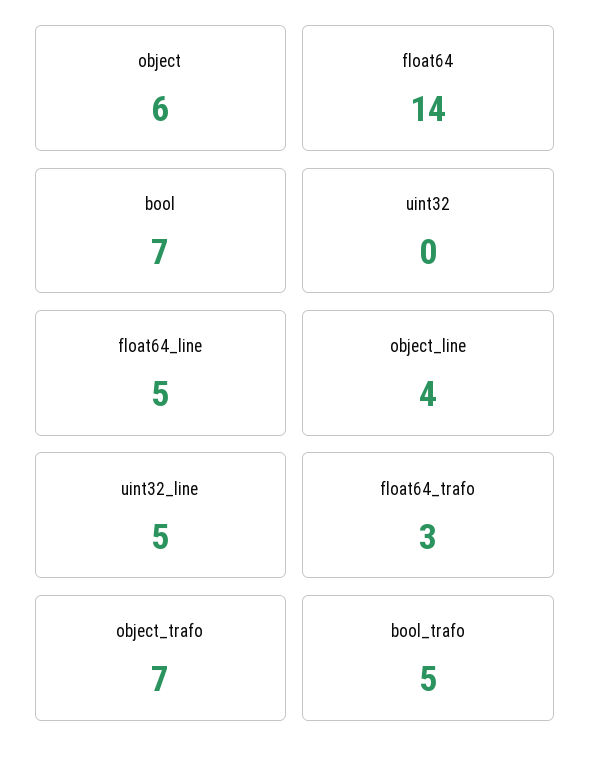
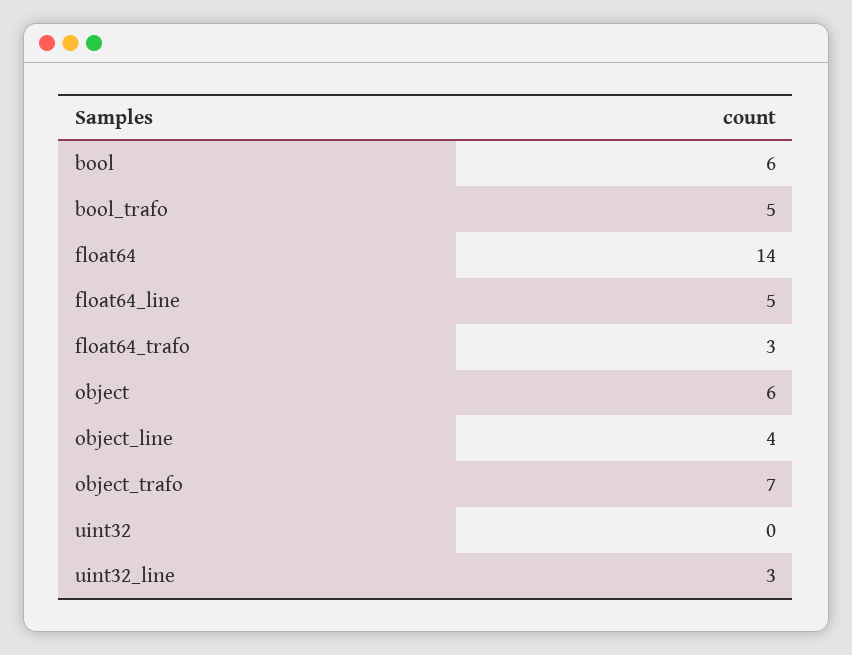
  {
    "object": 6,
    "float64": 14,
-   "bool": 7,
+   "bool": 6,
    "uint32": 0,
    "float64_line": 5,
    "object_line": 4,
-   "uint32_line": 5,
+   "uint32_line": 3,
    "float64_trafo": 3,
    "object_trafo": 7,
    "bool_trafo": 5
  }

